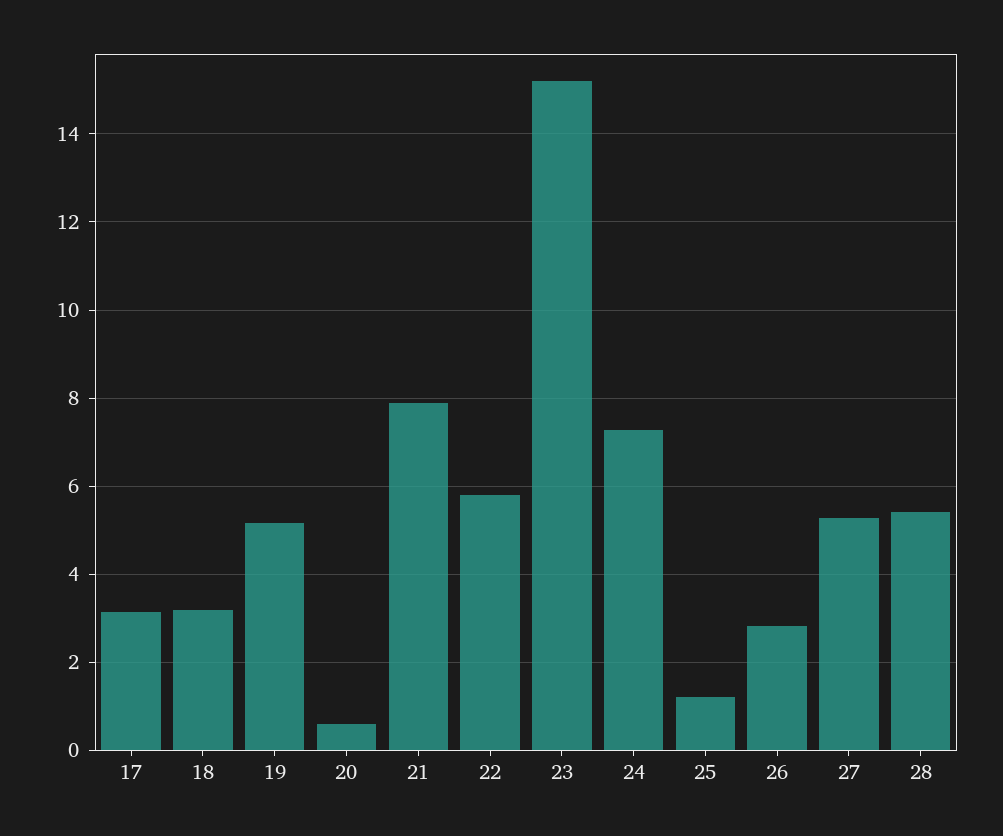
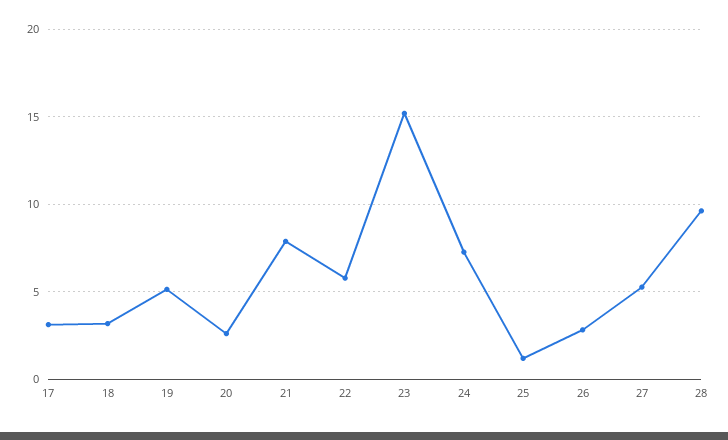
  {
    "17": 3.2,
    "18": 3.2,
    "19": 5.2,
-   "20": 0.6,
+   "20": 2.5,
    "21": 7.8,
    "22": 5.8,
    "23": 15.2,
    "24": 7.2,
    "25": 1.2,
    "26": 2.8,
    "27": 5.2,
-   "28": 5.4
+   "28": 9.5
  }

